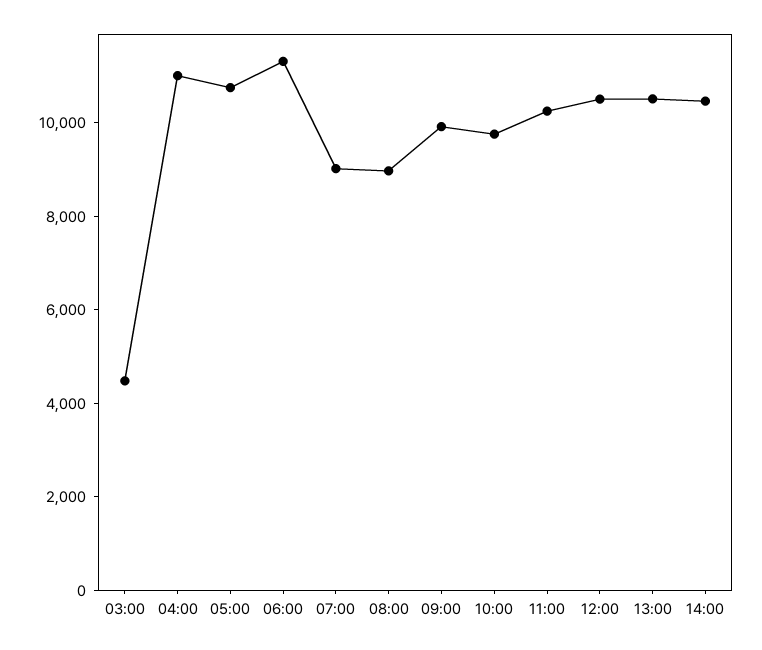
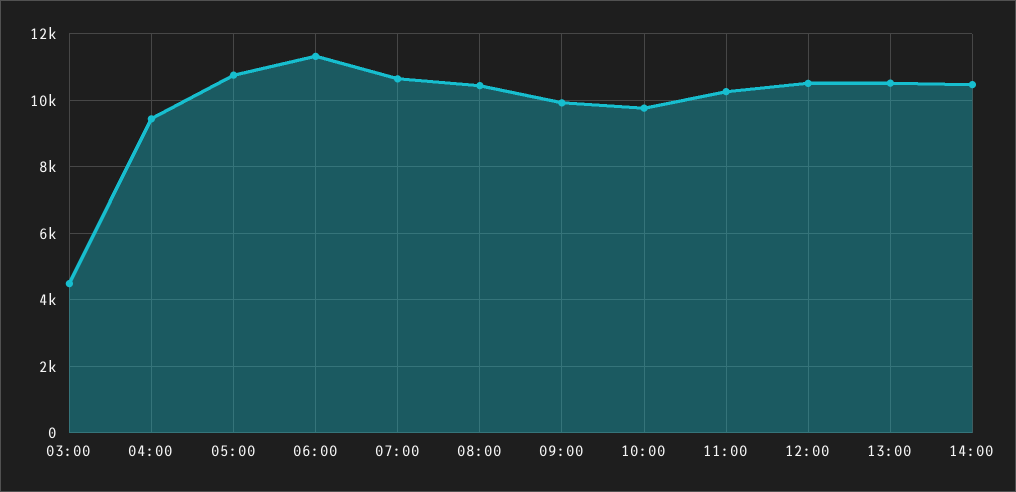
  {
    "03:00": 4400,
-   "04:00": 11000,
+   "04:00": 9400,
    "05:00": 10800,
    "06:00": 11400,
-   "07:00": 9000,
+   "07:00": 10600,
-   "08:00": 9000,
+   "08:00": 10400,
    "09:00": 10000,
    "10:00": 9800,
    "11:00": 10200,
    "12:00": 10600,
    "13:00": 10600,
    "14:00": 10400
  }

